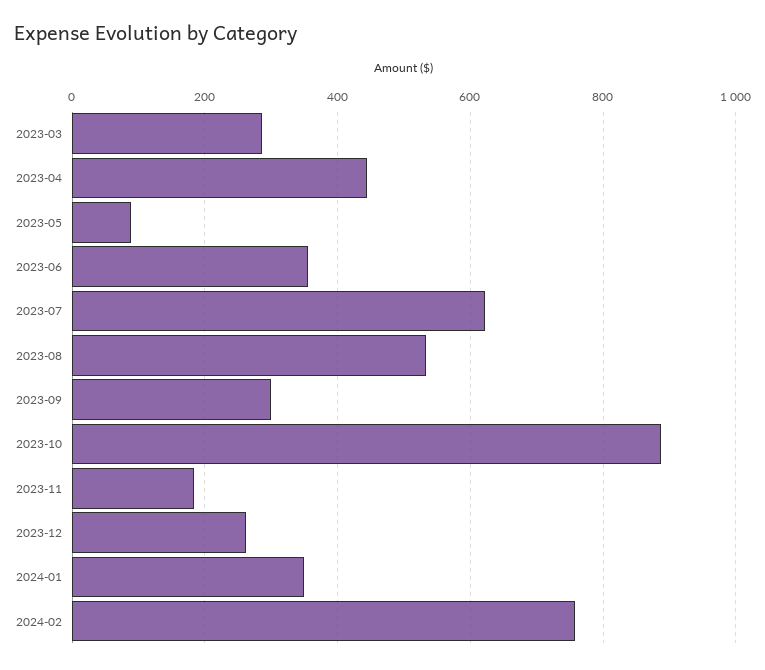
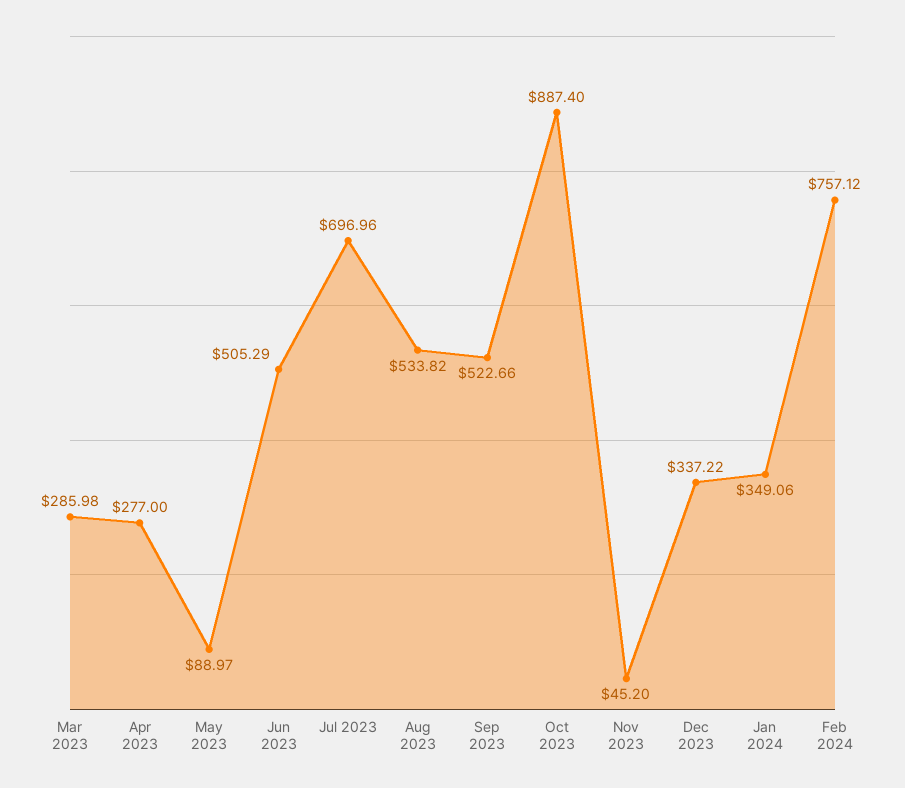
  {
    "2023-03": 285.98,
-   "2023-04": 440,
+   "2023-04": 277,
    "2023-05": 88.97,
-   "2023-06": 360,
+   "2023-06": 505.29,
-   "2023-07": 620,
+   "2023-07": 696.96,
    "2023-08": 533.82,
-   "2023-09": 300,
+   "2023-09": 522.66,
    "2023-10": 887.4,
-   "2023-11": 180,
+   "2023-11": 45.2,
-   "2023-12": 260,
+   "2023-12": 337.22,
    "2024-01": 349.06,
    "2024-02": 757.12
  }

